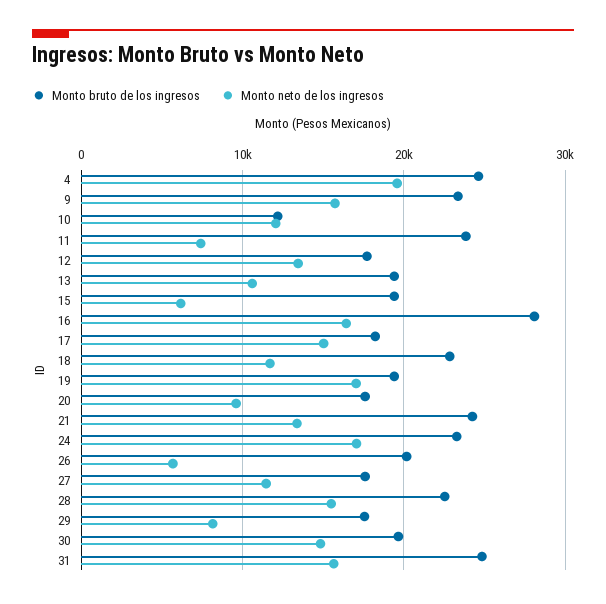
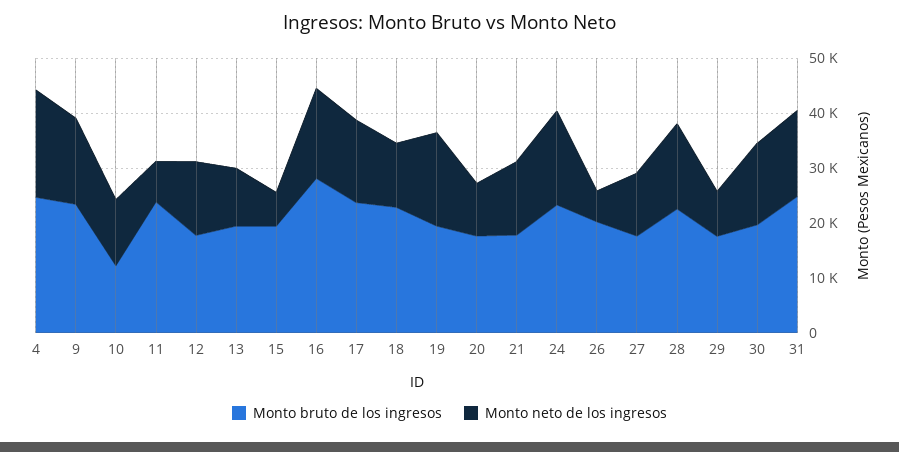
  {
    "Monto bruto de los ingresos": {
      "4": 25000,
      "9": 23000,
      "10": 12000,
      "11": 24000,
      "12": 18000,
      "13": 19000,
      "15": 19000,
      "16": 28000,
-     "17": 18000,
+     "17": 24000,
      "18": 23000,
      "19": 19000,
      "20": 18000,
-     "21": 24000,
+     "21": 18000,
      "24": 23000,
      "26": 20000,
      "27": 18000,
      "28": 23000,
      "29": 18000,
      "30": 20000,
      "31": 25000
    },
    "Monto neto de los ingresos": {
      "4": 20000,
      "9": 16000,
      "10": 12000,
      "11": 7000,
      "12": 13000,
      "13": 11000,
      "15": 6000,
      "16": 16000,
      "17": 15000,
      "18": 12000,
      "19": 17000,
      "20": 10000,
      "21": 13000,
      "24": 17000,
      "26": 6000,
      "27": 11000,
      "28": 16000,
      "29": 8000,
      "30": 15000,
      "31": 16000
    }
  }

